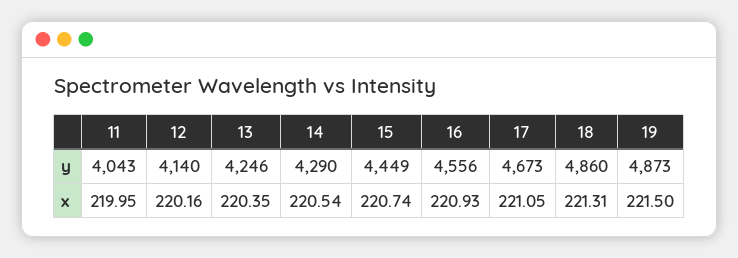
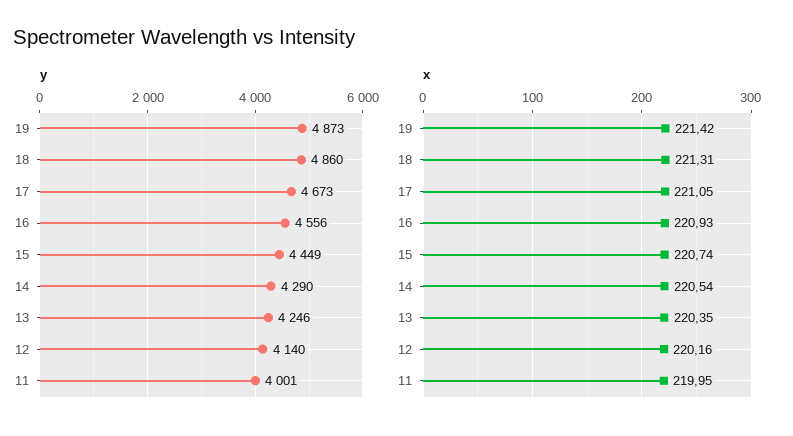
  {
    "y": {
-     "11": 4043,
+     "11": 4001,
      "12": 4140,
      "13": 4246,
      "14": 4290,
      "15": 4449,
      "16": 4556,
      "17": 4673,
      "18": 4860,
      "19": 4873
    },
    "x": {
      "11": 219.95,
      "12": 220.16,
      "13": 220.35,
      "14": 220.54,
      "15": 220.74,
      "16": 220.93,
      "17": 221.05,
      "18": 221.31,
-     "19": 221.5
+     "19": 221.42
    }
  }

